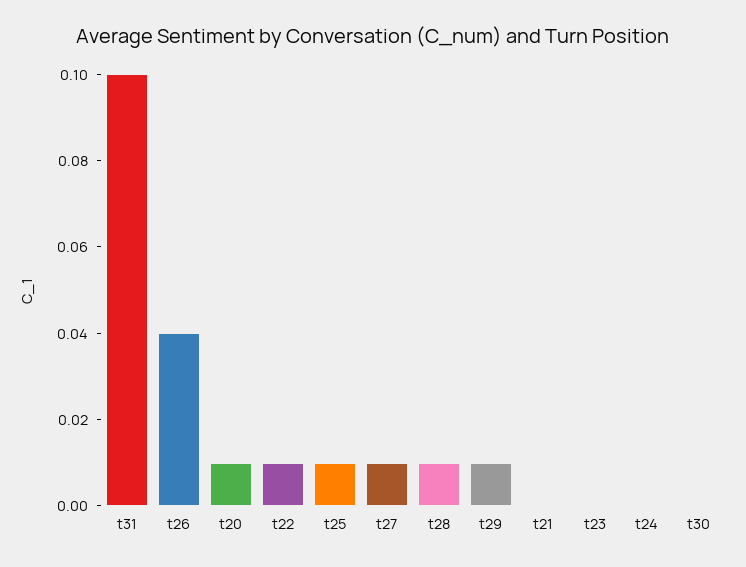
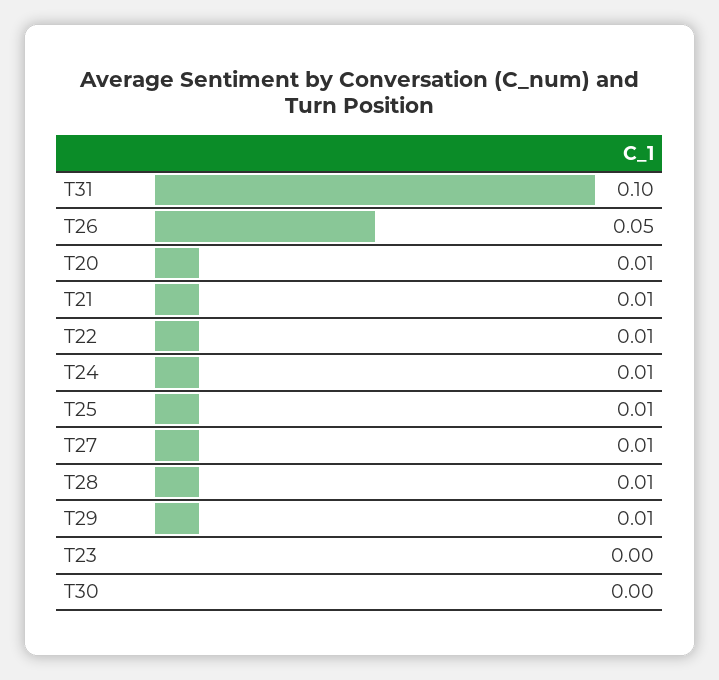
  {
    "t31": 0.1,
-   "t26": 0.04,
+   "t26": 0.05,
    "t20": 0.01,
    "t22": 0.01,
    "t25": 0.01,
    "t27": 0.01,
    "t28": 0.01,
    "t29": 0.01,
-   "t21": 0,
+   "t21": 0.01,
    "t23": 0,
-   "t24": 0,
+   "t24": 0.01,
    "t30": 0
  }

